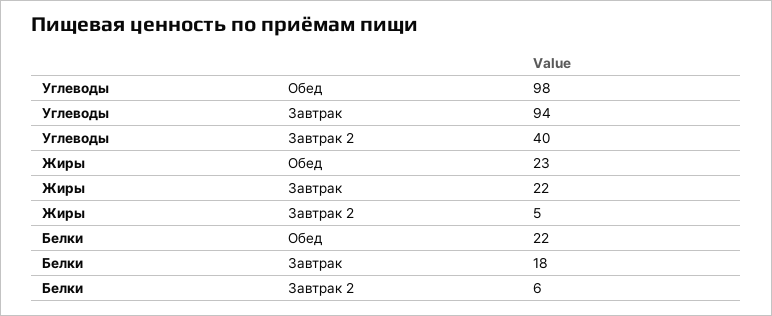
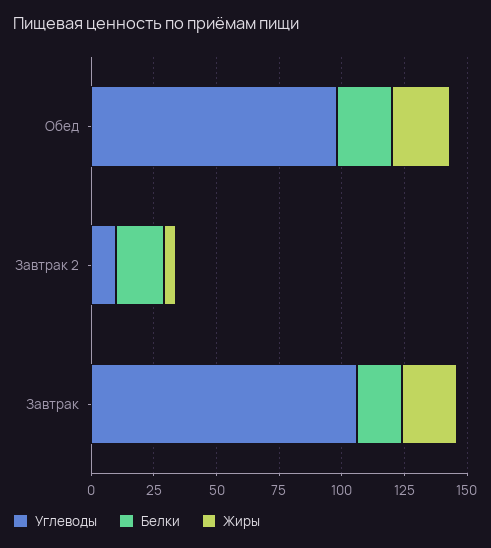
  {
    "Углеводы": {
      "Обед": 98,
-     "Завтрак": 94,
+     "Завтрак": 105,
-     "Завтрак 2": 40
+     "Завтрак 2": 10
    },
    "Жиры": {
      "Обед": 23,
      "Завтрак": 22,
      "Завтрак 2": 5
    },
    "Белки": {
      "Обед": 22,
      "Завтрак": 18,
-     "Завтрак 2": 6
+     "Завтрак 2": 20
    }
  }

